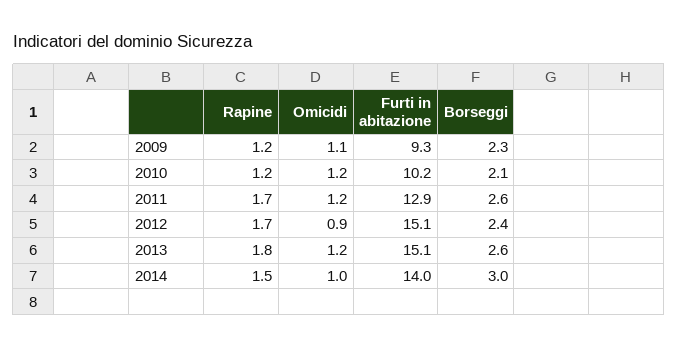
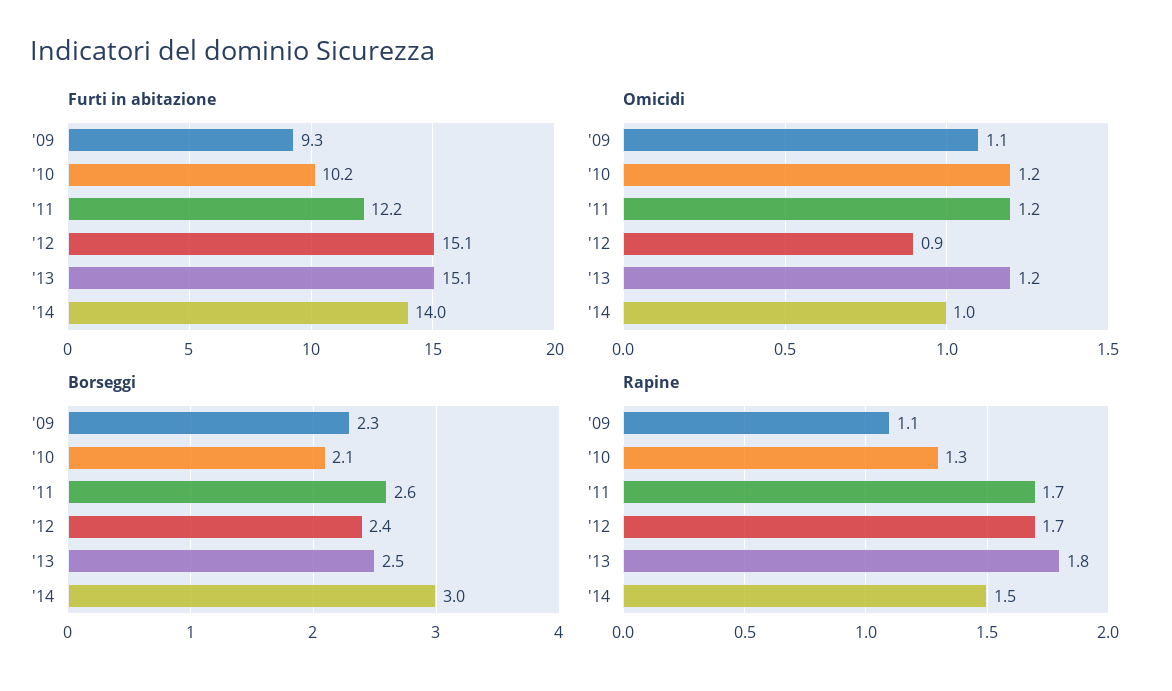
  {
    "Rapine": {
-     "2009": 1.2,
+     "2009": 1.1,
-     "2010": 1.2,
+     "2010": 1.3,
      "2011": 1.7,
      "2012": 1.7,
      "2013": 1.8,
      "2014": 1.5
    },
    "Omicidi": {
      "2009": 1.1,
      "2010": 1.2,
      "2011": 1.2,
      "2012": 0.9,
      "2013": 1.2,
      "2014": 1
    },
    "Furti in abitazione": {
      "2009": 9.3,
      "2010": 10.2,
-     "2011": 12.9,
+     "2011": 12.2,
      "2012": 15.1,
      "2013": 15.1,
      "2014": 14
    },
    "Borseggi": {
      "2009": 2.3,
      "2010": 2.1,
      "2011": 2.6,
      "2012": 2.4,
-     "2013": 2.6,
+     "2013": 2.5,
      "2014": 3
    }
  }

